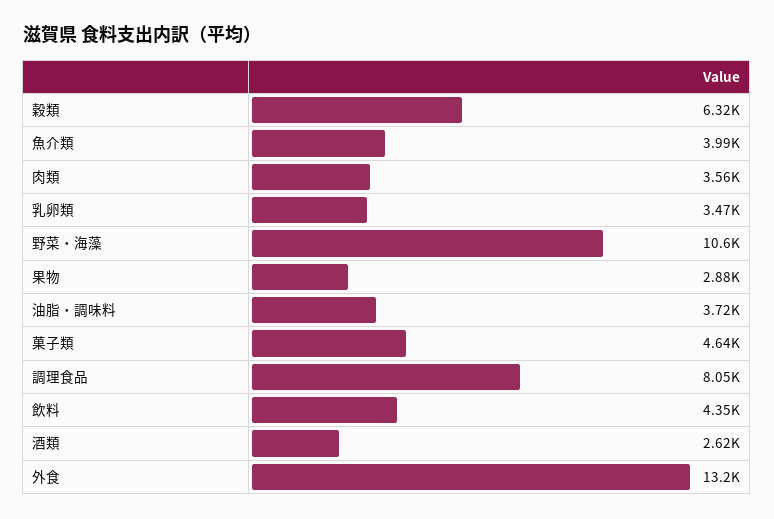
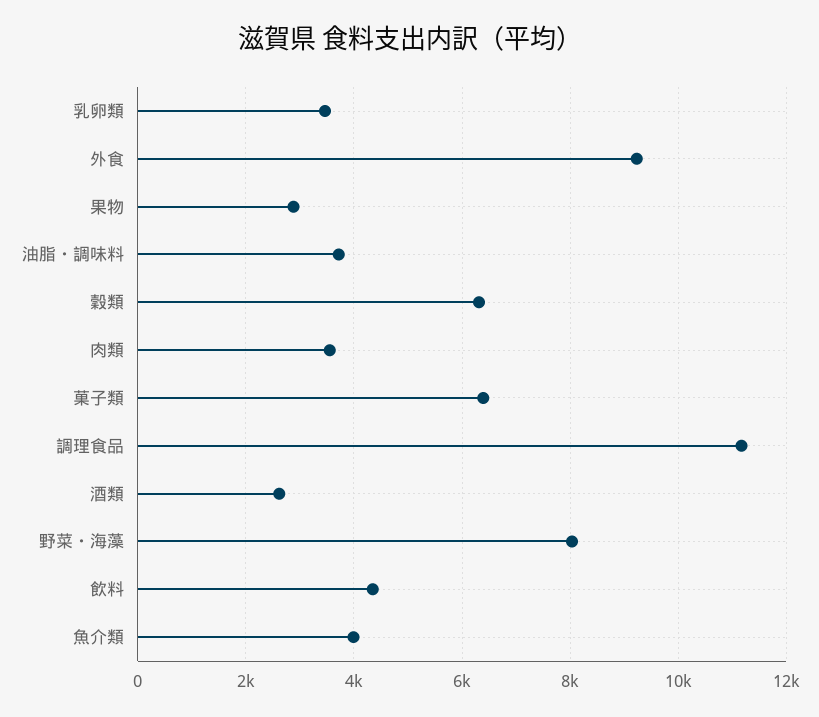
  {
    "穀類": 6320,
    "魚介類": 3990,
    "肉類": 3560,
    "乳卵類": 3470,
-   "野菜・海藻": 10600,
+   "野菜・海藻": 8000,
    "果物": 2880,
    "油脂・調味料": 3720,
-   "菓子類": 4640,
+   "菓子類": 6400,
-   "調理食品": 8050,
+   "調理食品": 11200,
    "飲料": 4350,
    "酒類": 2620,
-   "外食": 13200
+   "外食": 9200
  }

